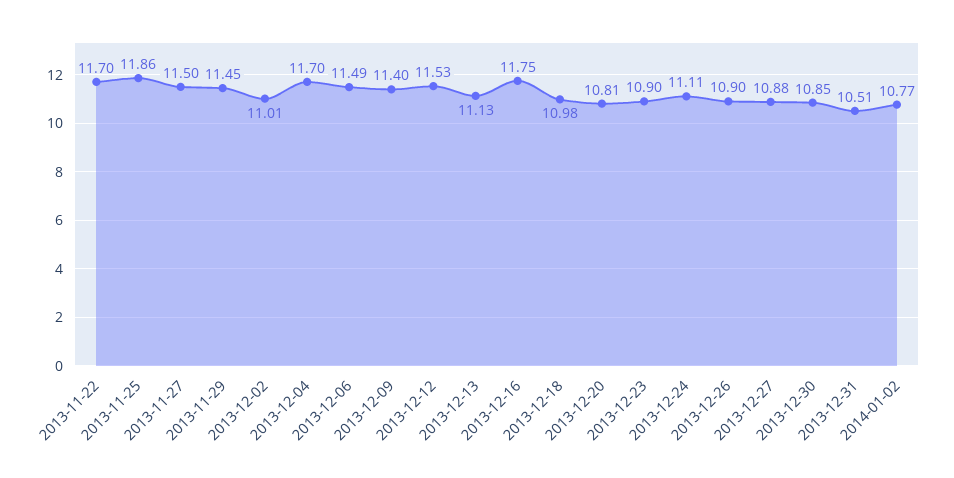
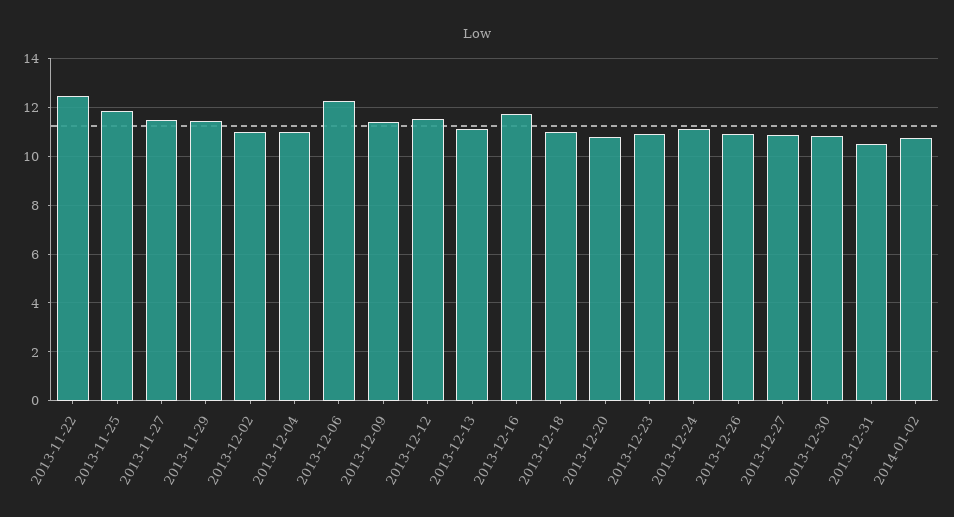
  {
-   "2013-11-22": 11.7,
+   "2013-11-22": 12.5,
    "2013-11-25": 11.86,
    "2013-11-27": 11.5,
    "2013-11-29": 11.45,
    "2013-12-02": 11.01,
-   "2013-12-04": 11.7,
+   "2013-12-04": 11,
-   "2013-12-06": 11.49,
+   "2013-12-06": 12.25,
    "2013-12-09": 11.4,
    "2013-12-12": 11.53,
    "2013-12-13": 11.13,
    "2013-12-16": 11.75,
    "2013-12-18": 10.98,
    "2013-12-20": 10.81,
    "2013-12-23": 10.9,
    "2013-12-24": 11.11,
    "2013-12-26": 10.9,
    "2013-12-27": 10.88,
    "2013-12-30": 10.85,
    "2013-12-31": 10.51,
    "2014-01-02": 10.77
  }

